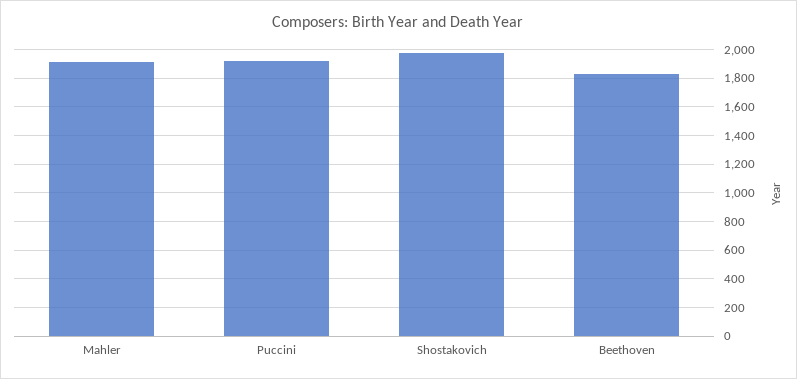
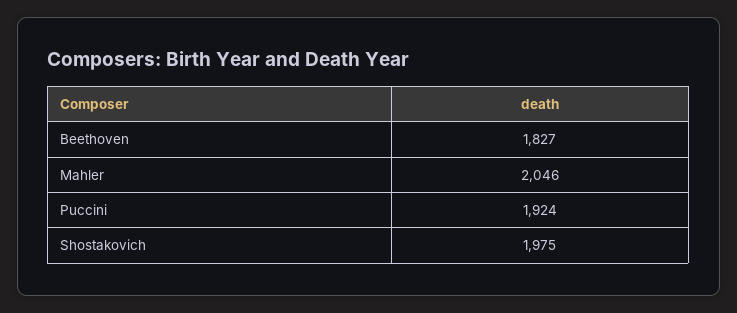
  {
-   "Mahler": 1900,
+   "Mahler": 2046,
    "Puccini": 1924,
    "Shostakovich": 1975,
    "Beethoven": 1827
  }

